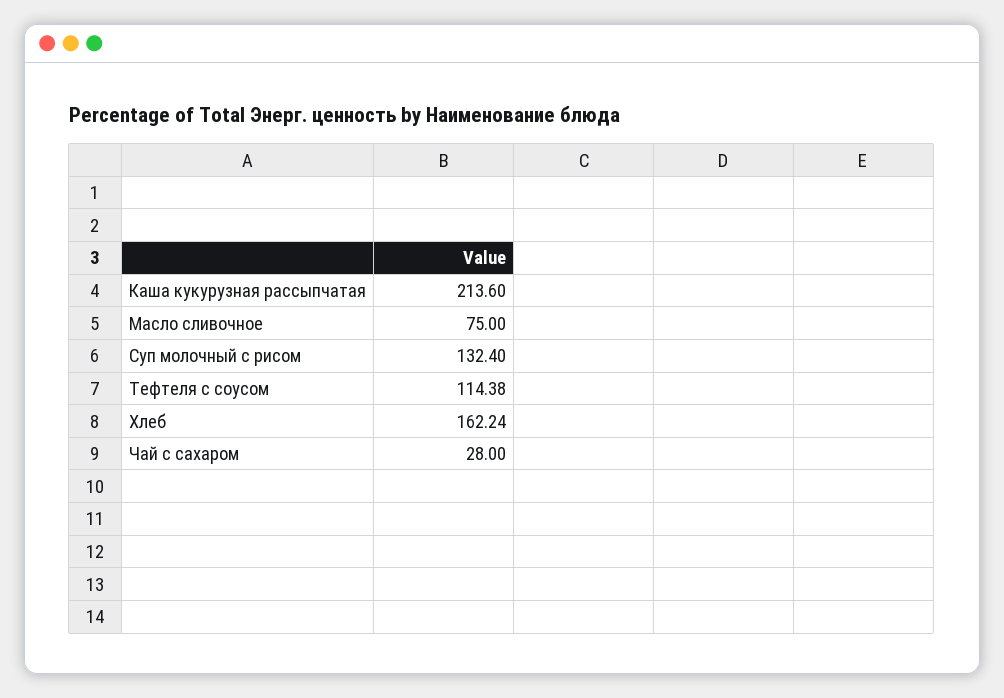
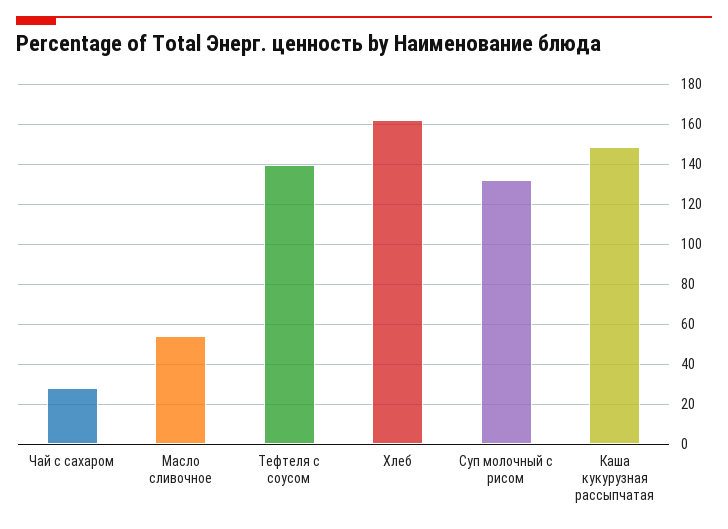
  {
-   "Каша кукурузная рассыпчатая": 213.6,
+   "Каша кукурузная рассыпчатая": 150,
-   "Масло сливочное": 75,
+   "Масло сливочное": 55,
    "Суп молочный с рисом": 132.4,
-   "Тефтеля с соусом": 114.38,
+   "Тефтеля с соусом": 140,
    "Хлеб": 162.24,
    "Чай с сахаром": 28
  }

